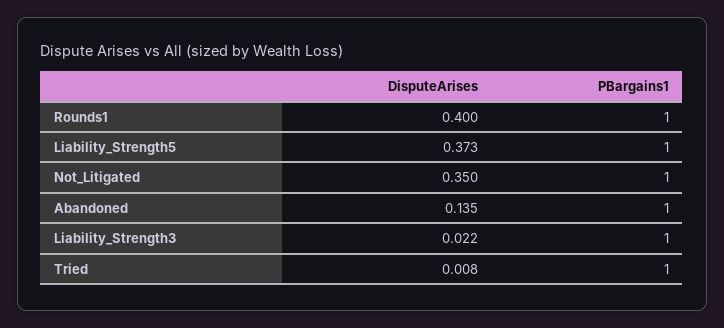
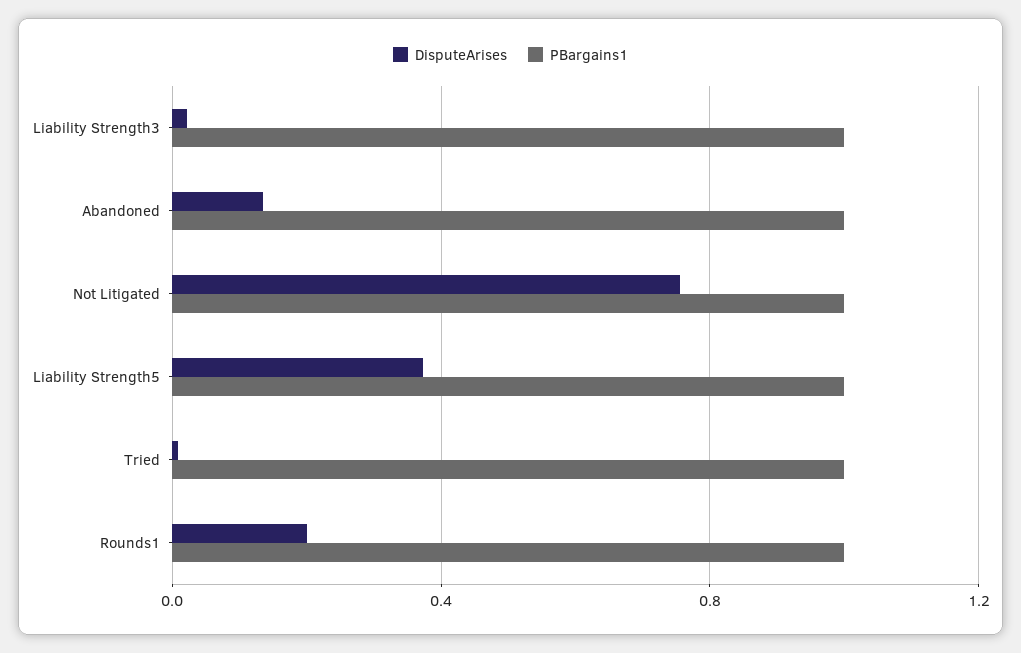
  {
    "DisputeArises": {
-     "Rounds1": 0.4,
+     "Rounds1": 0.2,
      "Liability_Strength5": 0.373,
-     "Not_Litigated": 0.35,
+     "Not_Litigated": 0.75,
      "Abandoned": 0.135,
      "Liability_Strength3": 0.022,
      "Tried": 0.008
    },
    "PBargains1": {
      "Rounds1": 1,
      "Liability_Strength5": 1,
      "Not_Litigated": 1,
      "Abandoned": 1,
      "Liability_Strength3": 1,
      "Tried": 1
    }
  }

